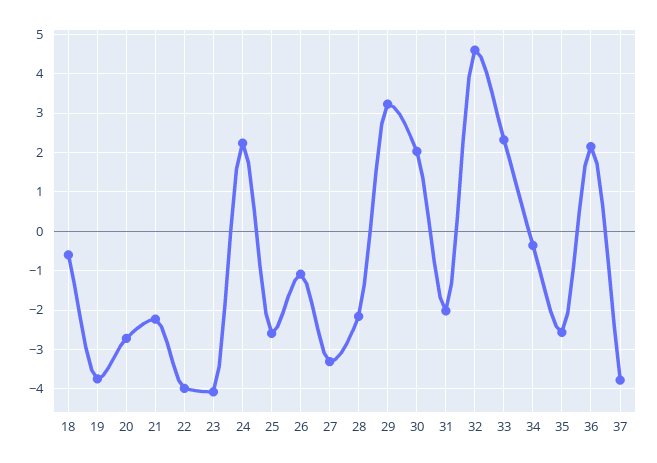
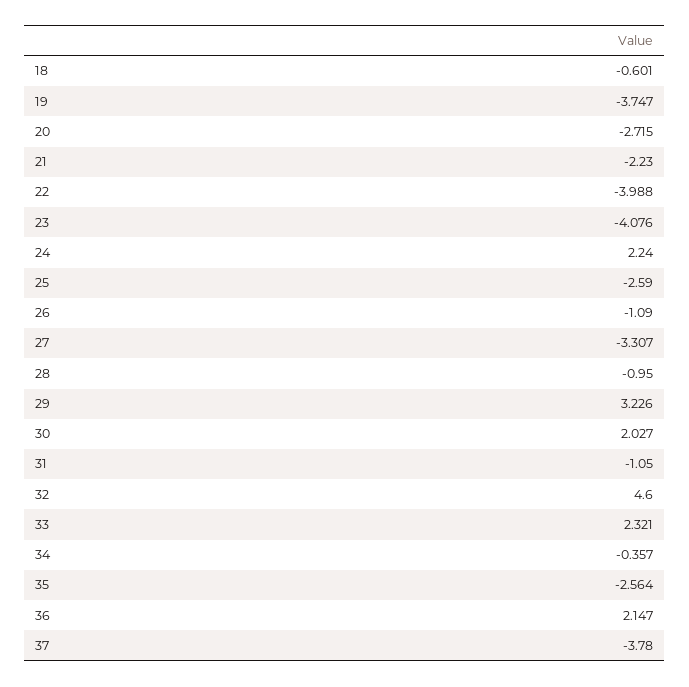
  {
    "18": -0.601,
    "19": -3.747,
    "20": -2.715,
    "21": -2.23,
    "22": -3.988,
    "23": -4.076,
    "24": 2.24,
    "25": -2.59,
    "26": -1.09,
    "27": -3.307,
-   "28": -2.2,
+   "28": -0.95,
    "29": 3.226,
    "30": 2.027,
-   "31": -2,
+   "31": -1.05,
    "32": 4.6,
    "33": 2.321,
    "34": -0.357,
    "35": -2.564,
    "36": 2.147,
    "37": -3.78
  }

